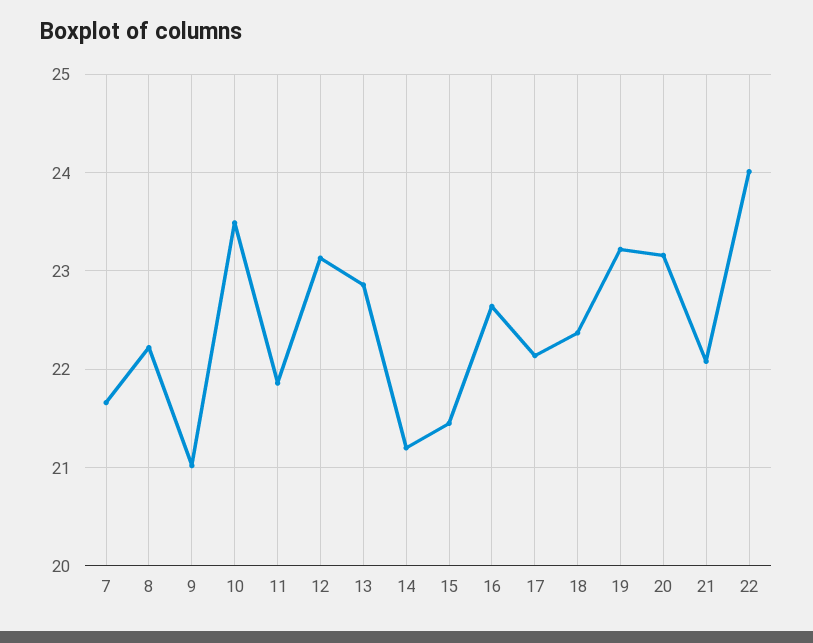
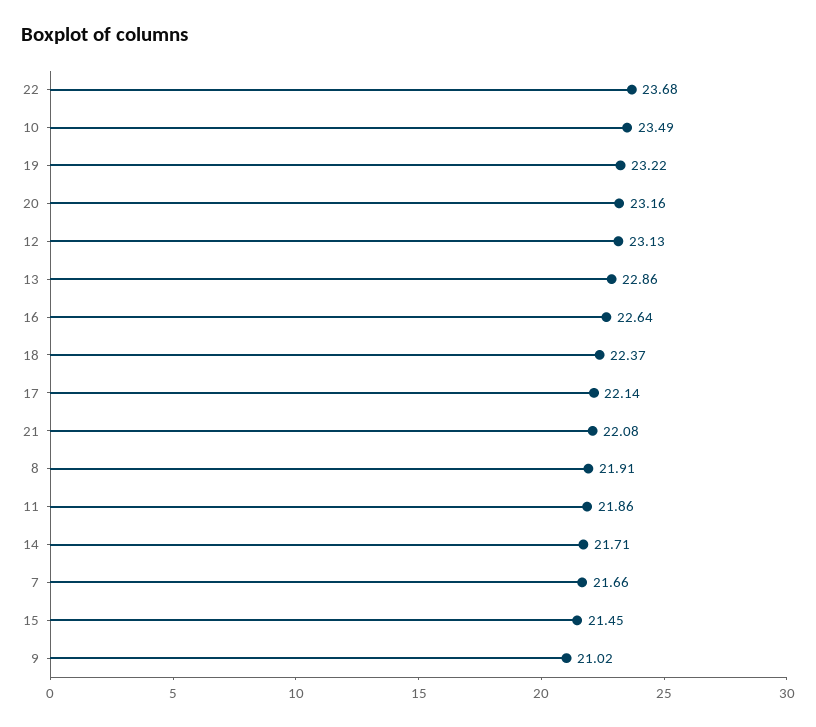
  {
    "7": 21.66,
-   "8": 22.2,
+   "8": 21.91,
    "9": 21.02,
    "10": 23.49,
    "11": 21.86,
    "12": 23.13,
    "13": 22.86,
-   "14": 21.2,
+   "14": 21.71,
    "15": 21.45,
    "16": 22.64,
    "17": 22.14,
    "18": 22.37,
    "19": 23.22,
    "20": 23.16,
    "21": 22.08,
-   "22": 24
+   "22": 23.68
  }

